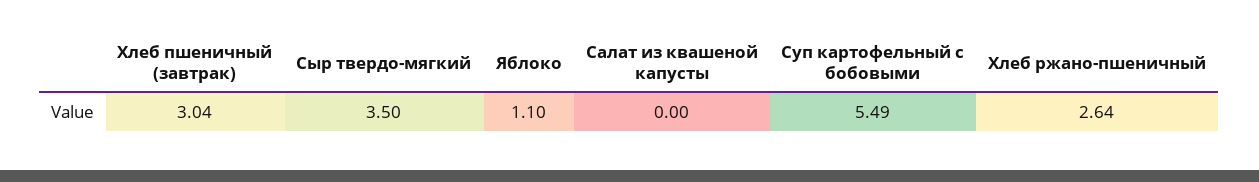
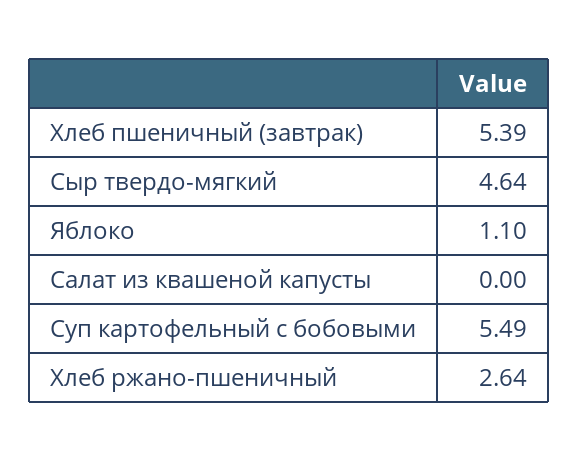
  {
-   "Хлеб пшеничный (завтрак)": 3.04,
+   "Хлеб пшеничный (завтрак)": 5.39,
-   "Сыр твердо-мягкий": 3.5,
+   "Сыр твердо-мягкий": 4.64,
    "Яблоко": 1.1,
    "Салат из квашеной капусты": 0,
    "Суп картофельный с бобовыми": 5.49,
    "Хлеб ржано-пшеничный": 2.64
  }

